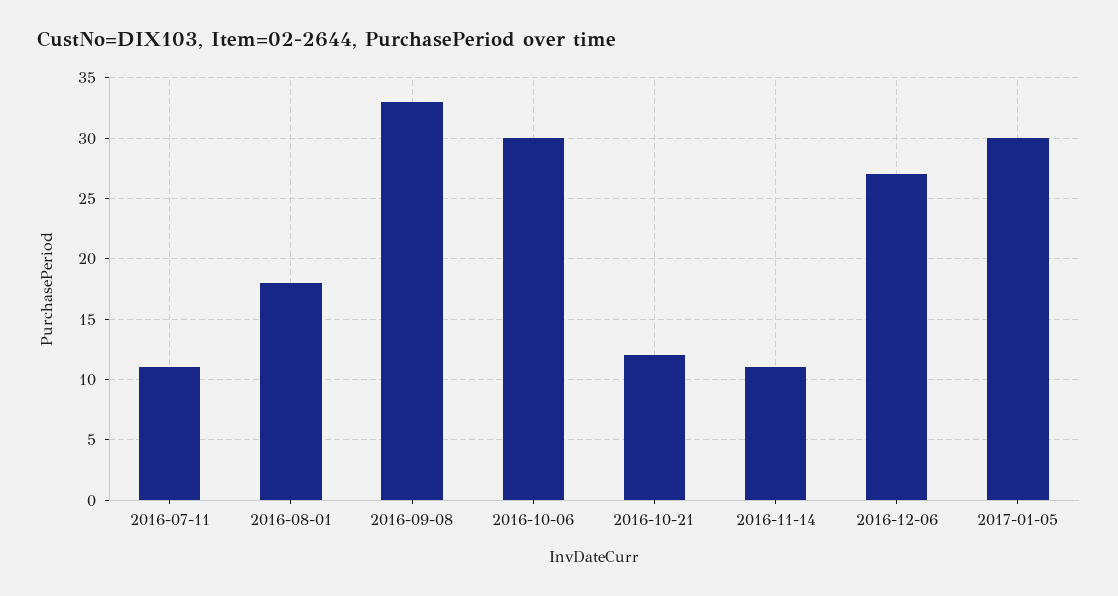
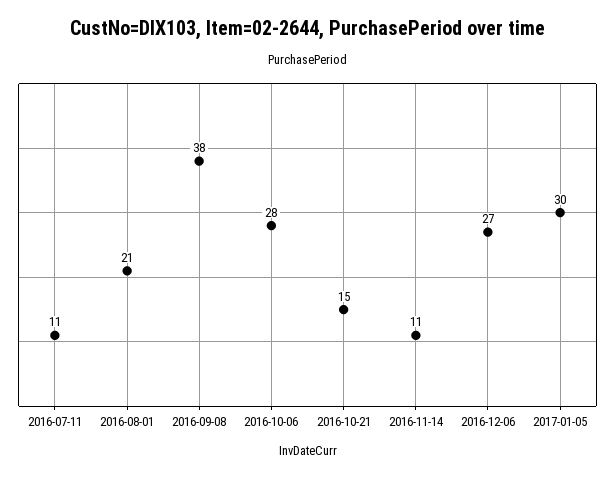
  {
    "2016-07-11": 11,
-   "2016-08-01": 18,
+   "2016-08-01": 21,
-   "2016-09-08": 33,
+   "2016-09-08": 38,
-   "2016-10-06": 30,
+   "2016-10-06": 28,
-   "2016-10-21": 12,
+   "2016-10-21": 15,
    "2016-11-14": 11,
    "2016-12-06": 27,
    "2017-01-05": 30
  }

